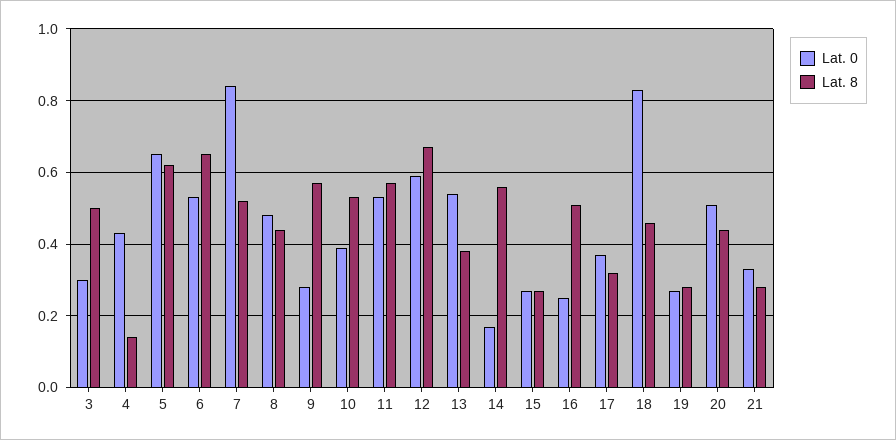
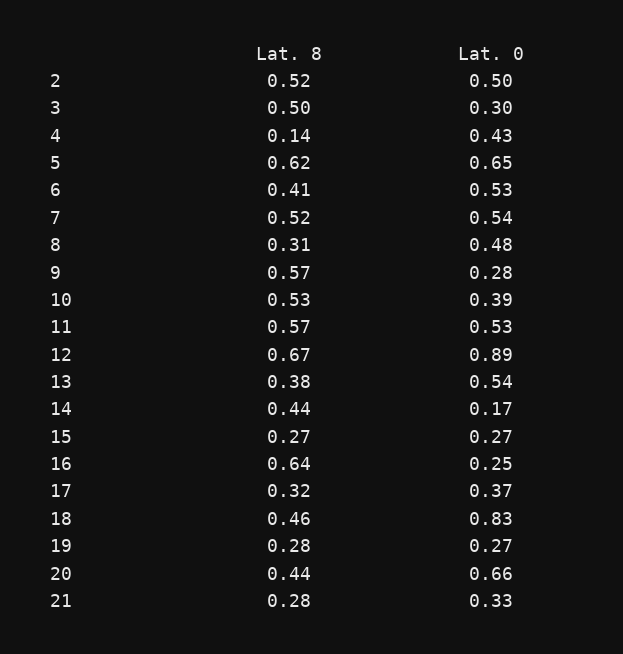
  {
    "Lat. 0": {
      "3": 0.3,
      "4": 0.43,
      "5": 0.65,
      "6": 0.53,
-     "7": 0.85,
+     "7": 0.54,
      "8": 0.48,
      "9": 0.28,
      "10": 0.39,
      "11": 0.53,
-     "12": 0.6,
+     "12": 0.89,
      "13": 0.54,
      "14": 0.17,
      "15": 0.27,
      "16": 0.25,
      "17": 0.37,
      "18": 0.83,
      "19": 0.27,
-     "20": 0.5,
+     "20": 0.66,
-     "21": 0.33
+     "21": 0.33,
+     "2": 0.5
    },
    "Lat. 8": {
      "3": 0.5,
      "4": 0.14,
      "5": 0.62,
-     "6": 0.65,
+     "6": 0.41,
      "7": 0.52,
-     "8": 0.45,
+     "8": 0.31,
      "9": 0.57,
      "10": 0.53,
      "11": 0.57,
      "12": 0.67,
      "13": 0.38,
-     "14": 0.55,
+     "14": 0.44,
      "15": 0.27,
-     "16": 0.5,
+     "16": 0.64,
      "17": 0.32,
      "18": 0.46,
      "19": 0.28,
      "20": 0.44,
-     "21": 0.28
+     "21": 0.28,
+     "2": 0.52
    }
  }

